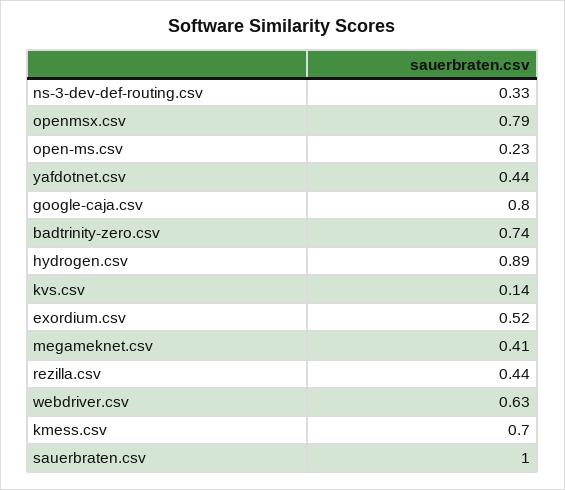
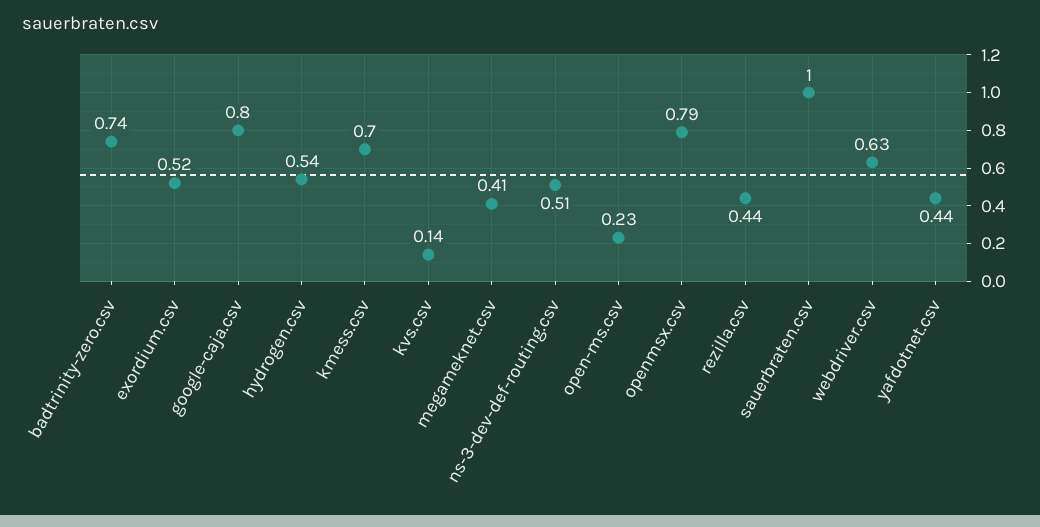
  {
-   "ns-3-dev-def-routing.csv": 0.33,
+   "ns-3-dev-def-routing.csv": 0.51,
    "openmsx.csv": 0.79,
    "open-ms.csv": 0.23,
    "yafdotnet.csv": 0.44,
    "google-caja.csv": 0.8,
    "badtrinity-zero.csv": 0.74,
-   "hydrogen.csv": 0.89,
+   "hydrogen.csv": 0.54,
    "kvs.csv": 0.14,
    "exordium.csv": 0.52,
    "megameknet.csv": 0.41,
    "rezilla.csv": 0.44,
    "webdriver.csv": 0.63,
    "kmess.csv": 0.7,
    "sauerbraten.csv": 1
  }

